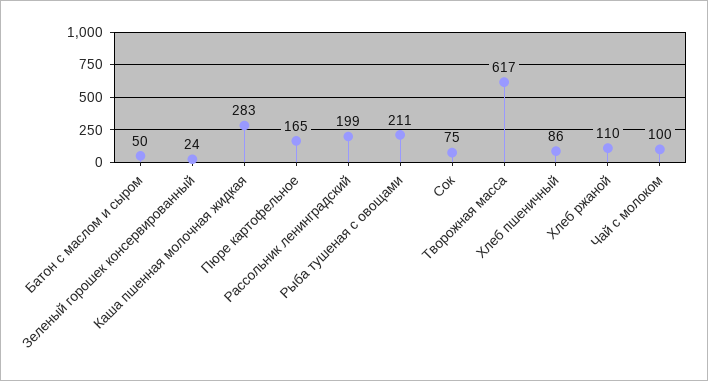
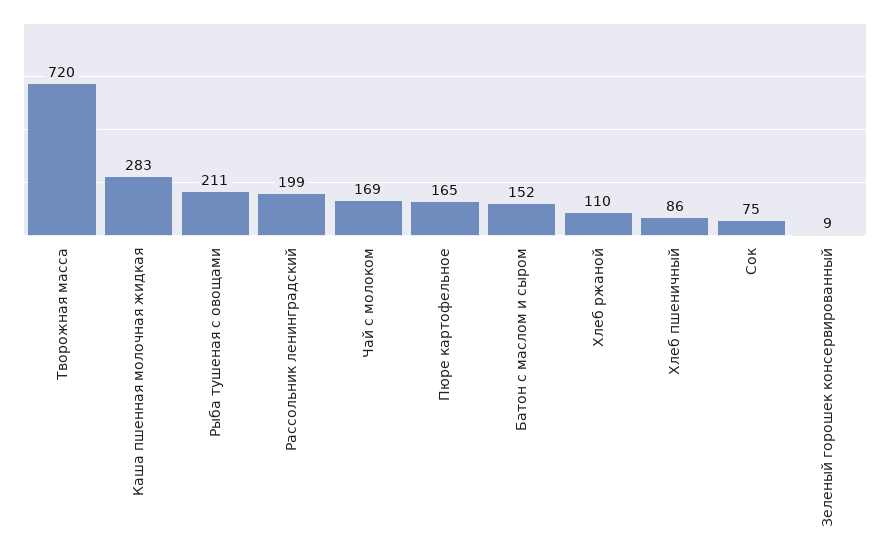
  {
-   "Батон с маслом и сыром": 50,
+   "Батон с маслом и сыром": 152,
-   "Зеленый горошек консервированный": 24,
+   "Зеленый горошек консервированный": 9,
    "Каша пшенная молочная жидкая": 283,
    "Пюре картофельное": 165,
    "Рассольник ленинградский": 199,
    "Рыба тушеная с овощами": 211,
    "Сок": 75,
-   "Творожная масса": 617,
+   "Творожная масса": 720,
    "Хлеб пшеничный": 86,
    "Хлеб ржаной": 110,
-   "Чай с молоком": 100
+   "Чай с молоком": 169
  }

